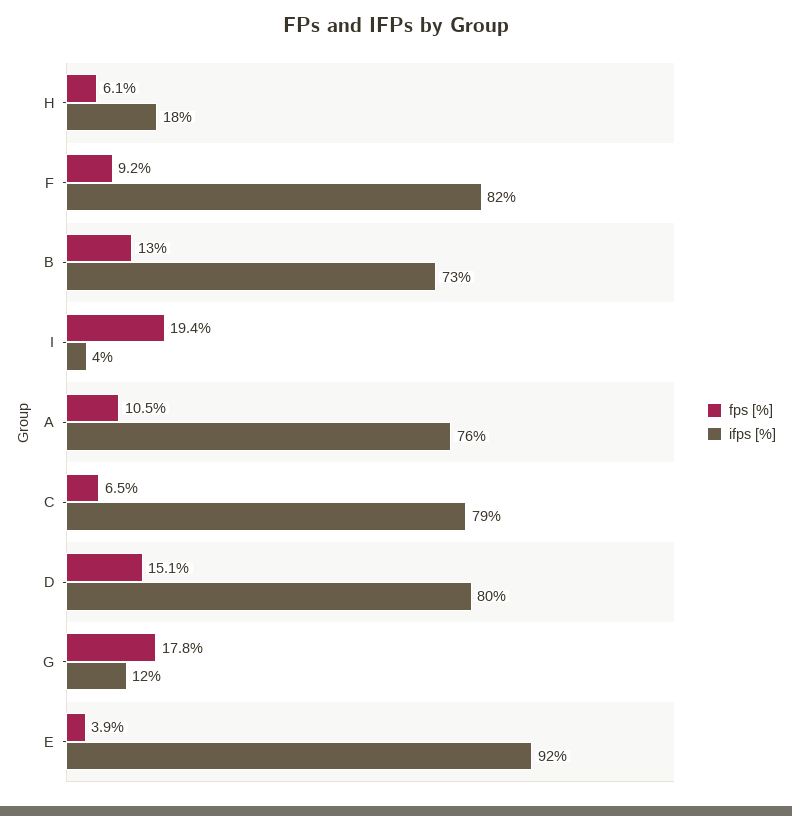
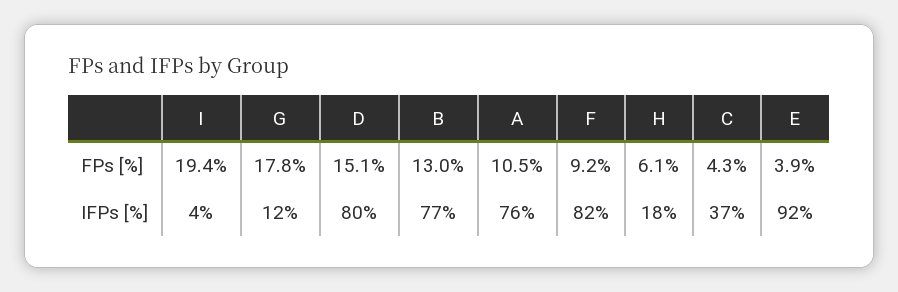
  {
    "fps [%]": {
      "H": 6.1,
      "F": 9.2,
      "B": 13,
      "I": 19.4,
      "A": 10.5,
-     "C": 6.5,
+     "C": 4.3,
      "D": 15.1,
      "G": 17.8,
      "E": 3.9
    },
    "ifps [%]": {
      "H": 18,
      "F": 82,
-     "B": 73,
+     "B": 77,
      "I": 4,
      "A": 76,
-     "C": 79,
+     "C": 37,
      "D": 80,
      "G": 12,
      "E": 92
    }
  }

